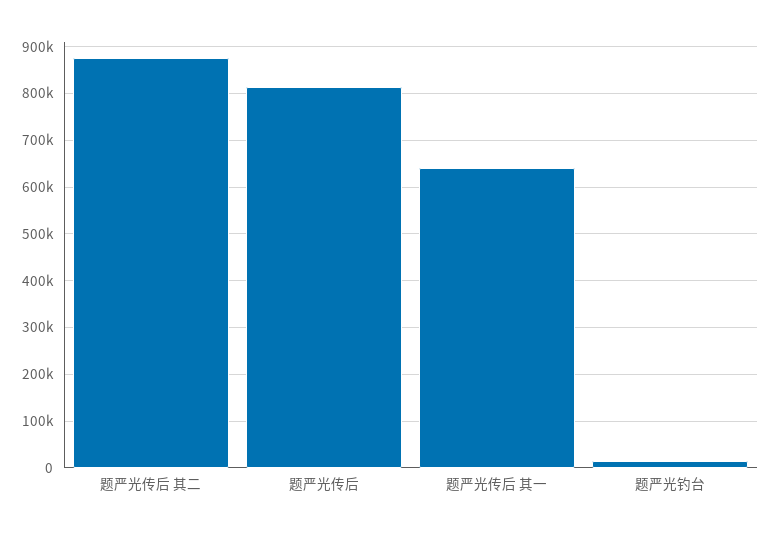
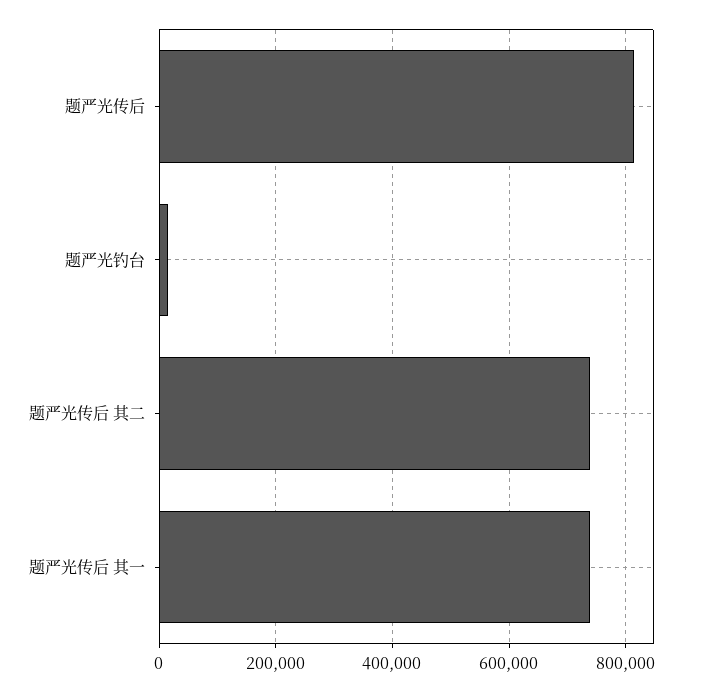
  {
-   "题严光传后 其二": 880000,
+   "题严光传后 其二": 740000,
    "题严光传后": 820000,
-   "题严光传后 其一": 640000,
+   "题严光传后 其一": 740000,
    "题严光钓台": 20000
  }

